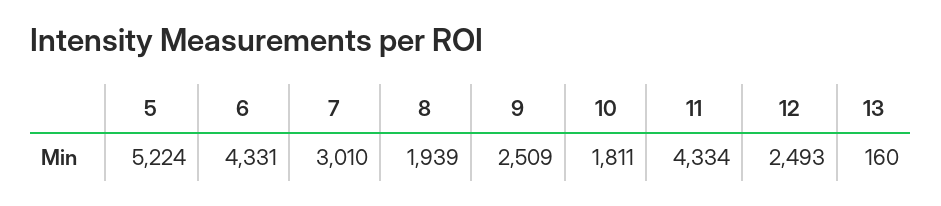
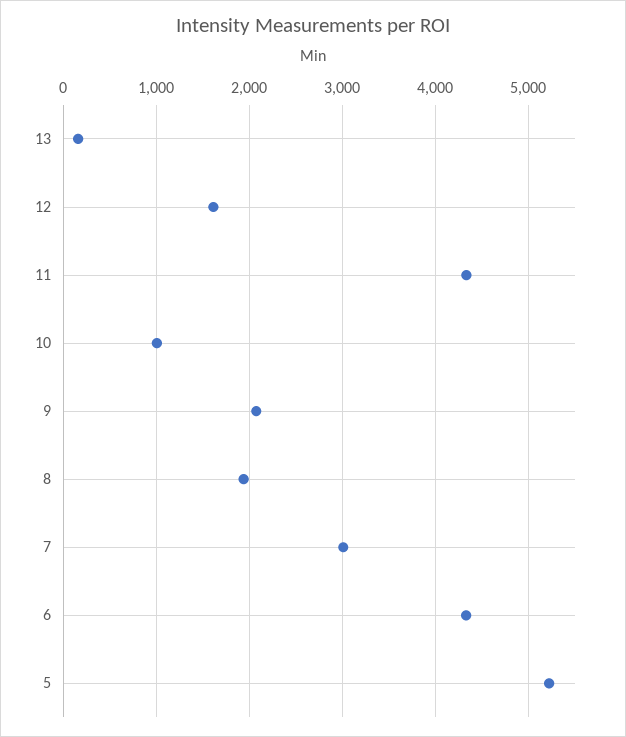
  {
    "5": 5224,
    "6": 4331,
    "7": 3010,
    "8": 1939,
-   "9": 2509,
+   "9": 2100,
-   "10": 1811,
+   "10": 1000,
    "11": 4334,
-   "12": 2493,
+   "12": 1600,
    "13": 160
  }

